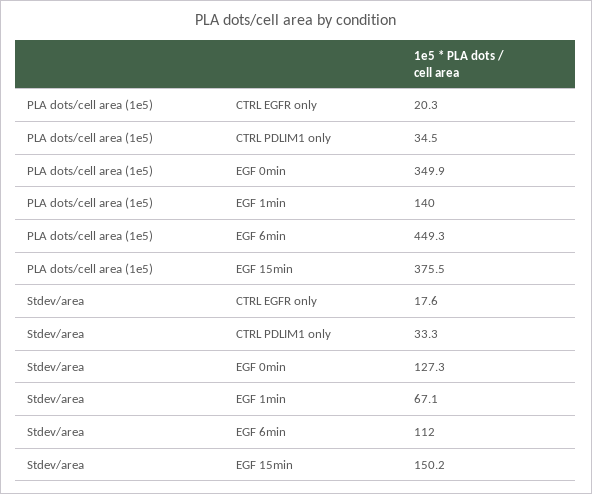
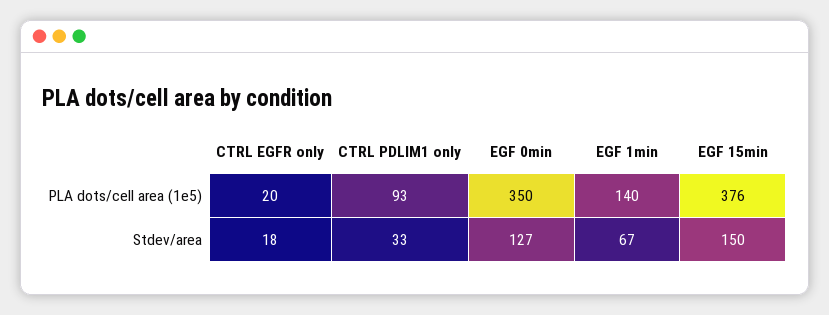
  {
    "PLA dots/cell area (1e5)": {
      "CTRL EGFR only": 20.3,
-     "CTRL PDLIM1 only": 34.5,
+     "CTRL PDLIM1 only": 93,
      "EGF 0min": 349.9,
      "EGF 1min": 140,
-     "EGF 6min": 449.3,
      "EGF 15min": 375.5
    },
    "Stdev/area": {
      "CTRL EGFR only": 17.6,
      "CTRL PDLIM1 only": 33.3,
      "EGF 0min": 127.3,
      "EGF 1min": 67.1,
-     "EGF 6min": 112,
      "EGF 15min": 150.2
    }
  }

